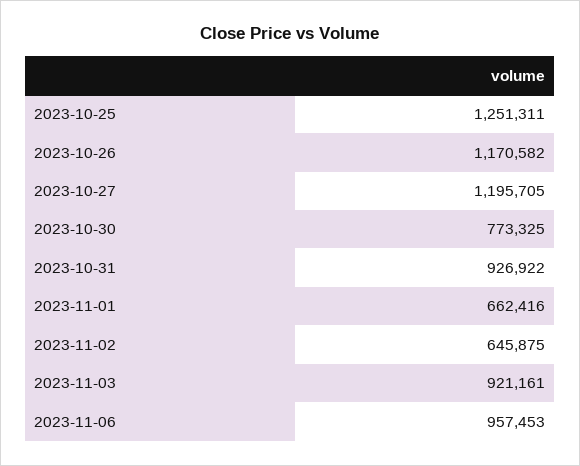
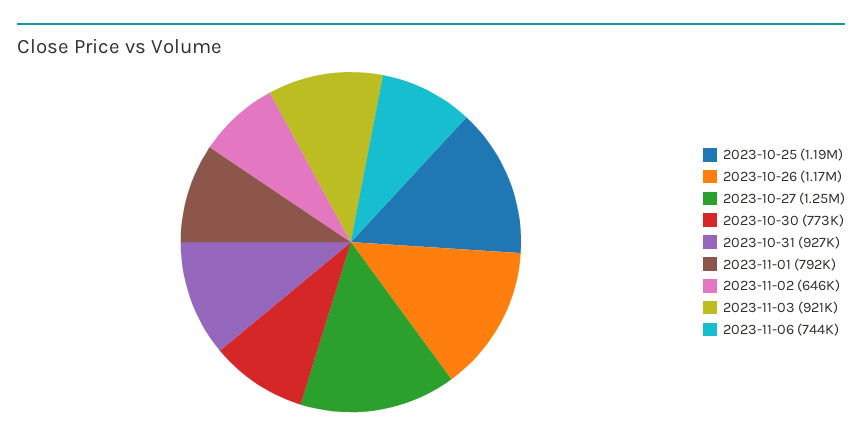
  {
-   "2023-10-25": 1251311,
+   "2023-10-25": 1190000,
    "2023-10-26": 1170582,
-   "2023-10-27": 1195705,
+   "2023-10-27": 1250000,
    "2023-10-30": 773325,
    "2023-10-31": 926922,
-   "2023-11-01": 662416,
+   "2023-11-01": 792000,
    "2023-11-02": 645875,
    "2023-11-03": 921161,
-   "2023-11-06": 957453
+   "2023-11-06": 744000
  }

